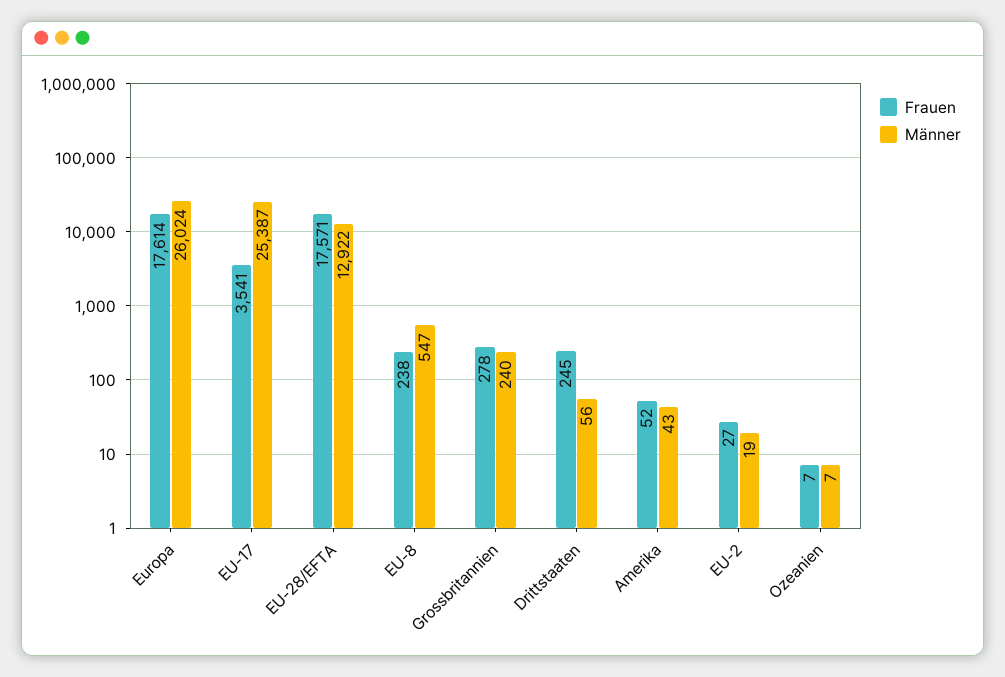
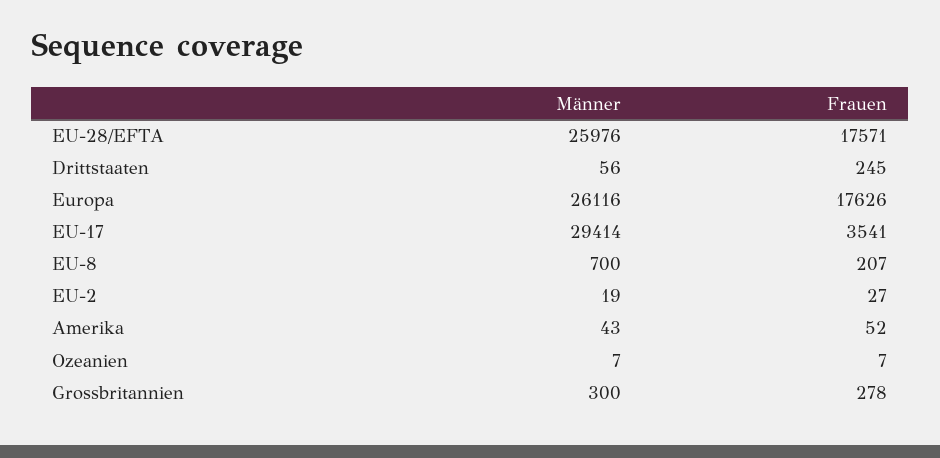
  {
    "Frauen": {
-     "Europa": 17614,
+     "Europa": 17626,
      "EU-17": 3541,
      "EU-28/EFTA": 17571,
-     "EU-8": 238,
+     "EU-8": 207,
      "Grossbritannien": 278,
      "Drittstaaten": 245,
      "Amerika": 52,
      "EU-2": 27,
      "Ozeanien": 7
    },
    "Männer": {
-     "Europa": 26024,
+     "Europa": 26116,
-     "EU-17": 25387,
+     "EU-17": 29414,
-     "EU-28/EFTA": 12922,
+     "EU-28/EFTA": 25976,
-     "EU-8": 547,
+     "EU-8": 700,
-     "Grossbritannien": 240,
+     "Grossbritannien": 300,
      "Drittstaaten": 56,
      "Amerika": 43,
      "EU-2": 19,
      "Ozeanien": 7
    }
  }

